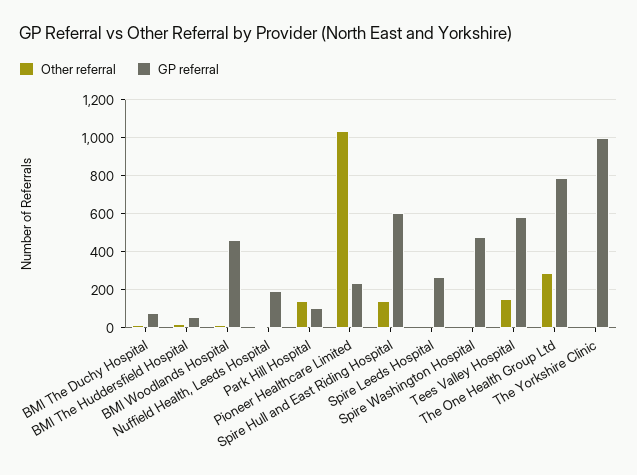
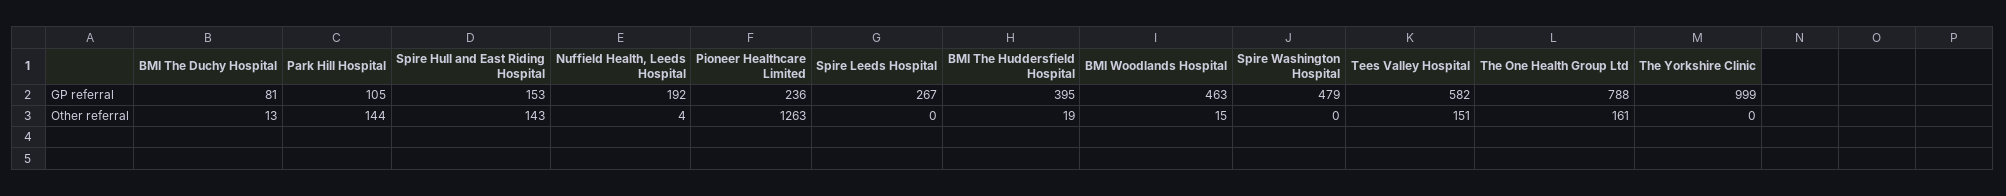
  {
    "Other referral": {
      "BMI The Duchy Hospital": 13,
      "BMI The Huddersfield Hospital": 19,
      "BMI Woodlands Hospital": 15,
      "Nuffield Health, Leeds Hospital": 4,
      "Park Hill Hospital": 144,
-     "Pioneer Healthcare Limited": 1050,
+     "Pioneer Healthcare Limited": 1263,
      "Spire Hull and East Riding Hospital": 143,
      "Spire Leeds Hospital": 0,
      "Spire Washington Hospital": 0,
      "Tees Valley Hospital": 151,
-     "The One Health Group Ltd": 300,
+     "The One Health Group Ltd": 161,
      "The Yorkshire Clinic": 0
    },
    "GP referral": {
      "BMI The Duchy Hospital": 81,
-     "BMI The Huddersfield Hospital": 50,
+     "BMI The Huddersfield Hospital": 395,
      "BMI Woodlands Hospital": 463,
      "Nuffield Health, Leeds Hospital": 192,
      "Park Hill Hospital": 105,
      "Pioneer Healthcare Limited": 236,
-     "Spire Hull and East Riding Hospital": 600,
+     "Spire Hull and East Riding Hospital": 153,
      "Spire Leeds Hospital": 267,
      "Spire Washington Hospital": 479,
      "Tees Valley Hospital": 582,
      "The One Health Group Ltd": 788,
      "The Yorkshire Clinic": 999
    }
  }

